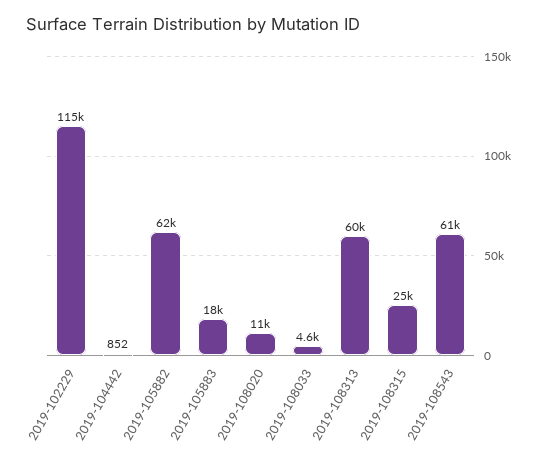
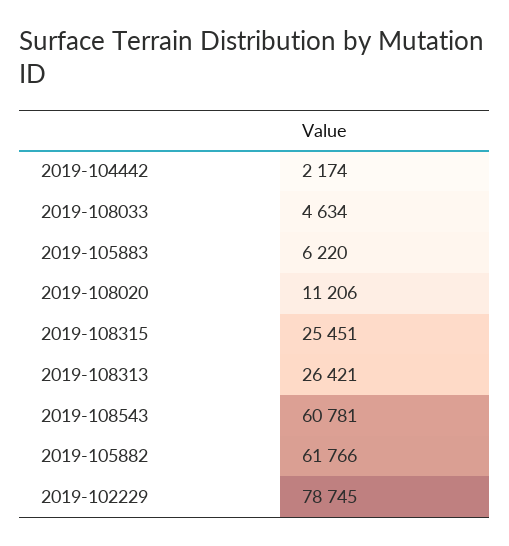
  {
-   "2019-102229": 115000,
+   "2019-102229": 78745,
-   "2019-104442": 852,
+   "2019-104442": 2174,
    "2019-105882": 61766,
-   "2019-105883": 18000,
+   "2019-105883": 6220,
    "2019-108020": 11206,
    "2019-108033": 4634,
-   "2019-108313": 60000,
+   "2019-108313": 26421,
    "2019-108315": 25451,
    "2019-108543": 60781
  }

